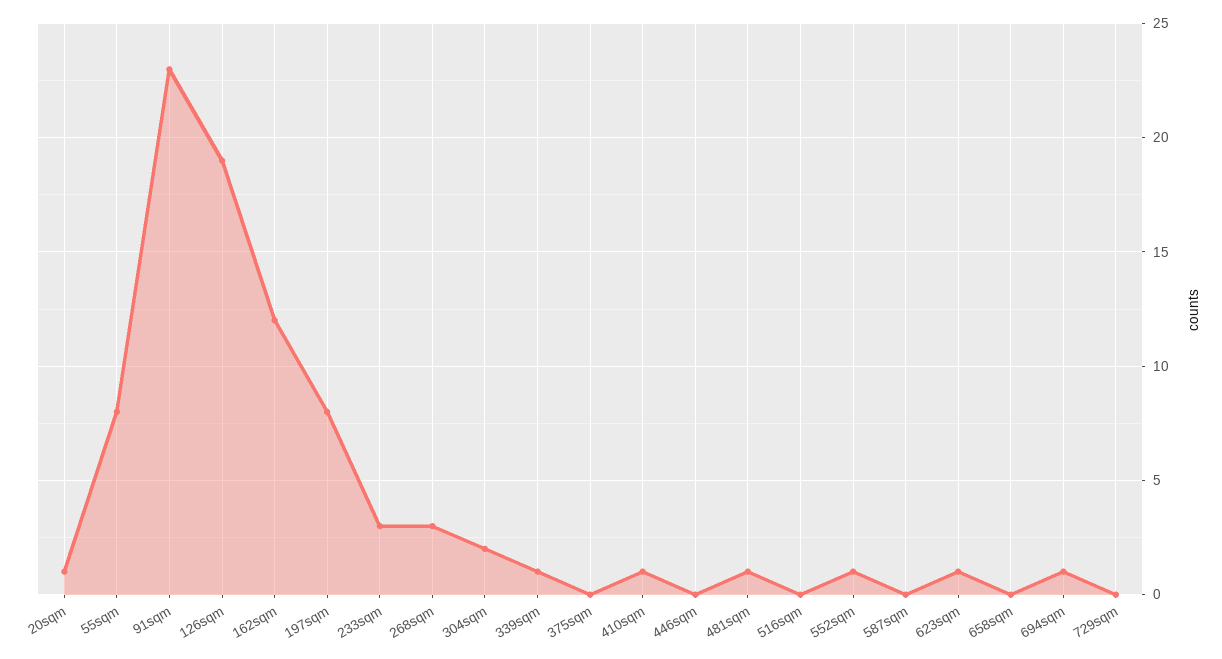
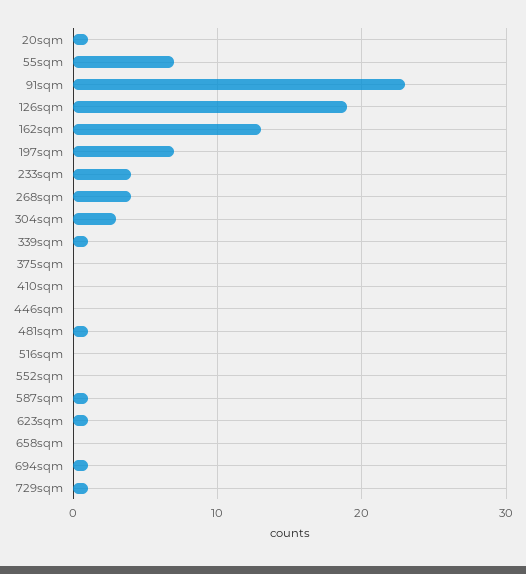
  {
    "20sqm": 1,
-   "55sqm": 8,
+   "55sqm": 7,
    "91sqm": 23,
    "126sqm": 19,
-   "162sqm": 12,
+   "162sqm": 13,
-   "197sqm": 8,
+   "197sqm": 7,
-   "233sqm": 3,
+   "233sqm": 4,
-   "268sqm": 3,
+   "268sqm": 4,
-   "304sqm": 2,
+   "304sqm": 3,
    "339sqm": 1,
    "375sqm": 0,
-   "410sqm": 1,
+   "410sqm": 0,
    "446sqm": 0,
    "481sqm": 1,
    "516sqm": 0,
-   "552sqm": 1,
+   "552sqm": 0,
-   "587sqm": 0,
+   "587sqm": 1,
    "623sqm": 1,
    "658sqm": 0,
    "694sqm": 1,
-   "729sqm": 0
+   "729sqm": 1
  }

